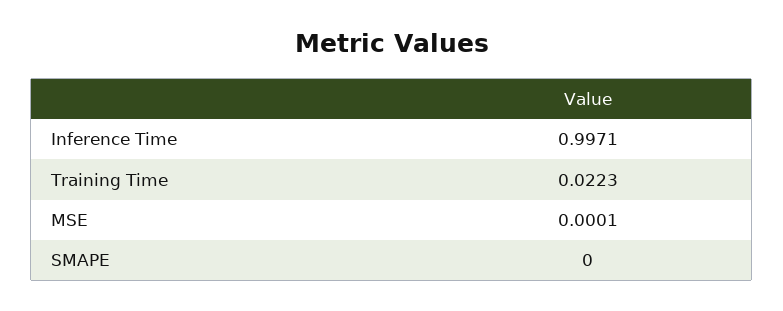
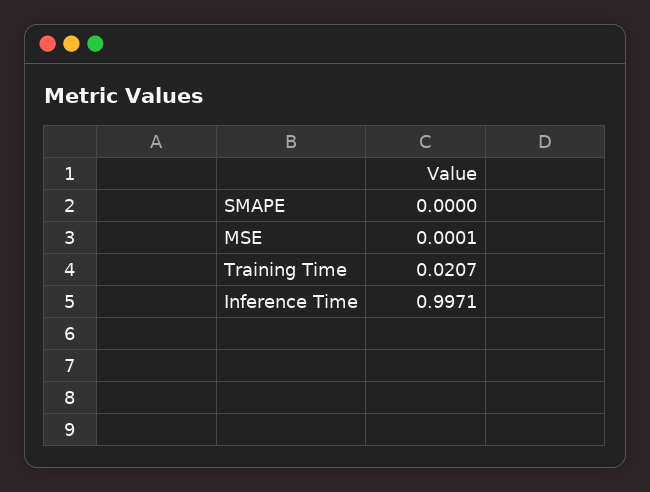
  {
    "Inference Time": 0.9971,
-   "Training Time": 0.0223,
+   "Training Time": 0.0207,
    "MSE": 0.0001,
    "SMAPE": 0
  }

